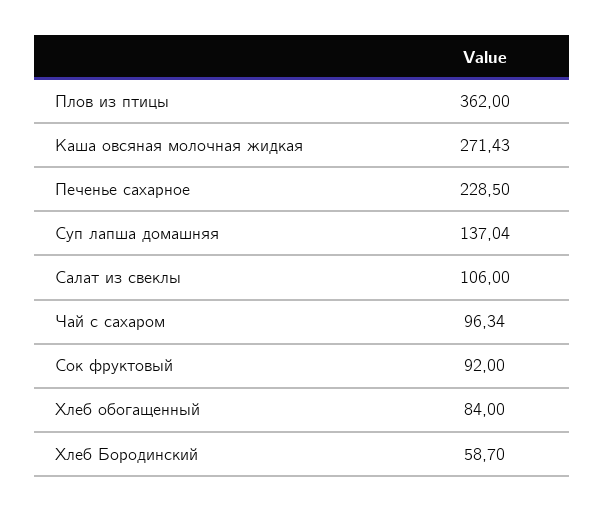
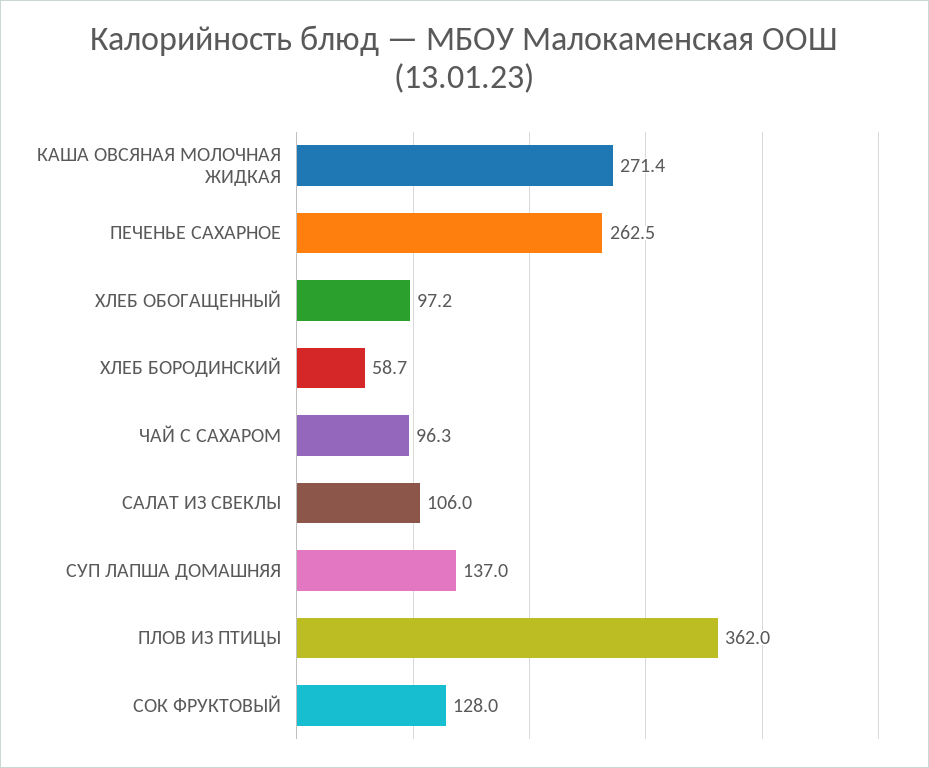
  {
    "Плов из птицы": 362,
    "Каша овсяная молочная жидкая": 271.43,
-   "Печенье сахарное": 228.5,
+   "Печенье сахарное": 262.5,
    "Суп лапша домашняя": 137.04,
    "Салат из свеклы": 106,
    "Чай с сахаром": 96.34,
-   "Сок фруктовый": 92,
+   "Сок фруктовый": 128,
-   "Хлеб обогащенный": 84,
+   "Хлеб обогащенный": 97.2,
    "Хлеб Бородинский": 58.7
  }

